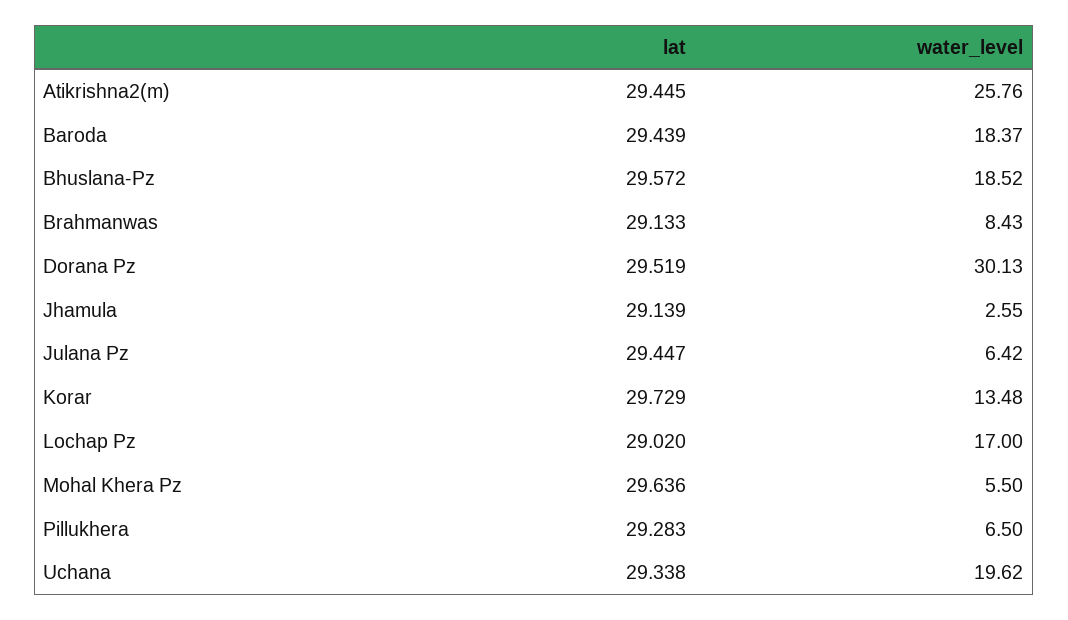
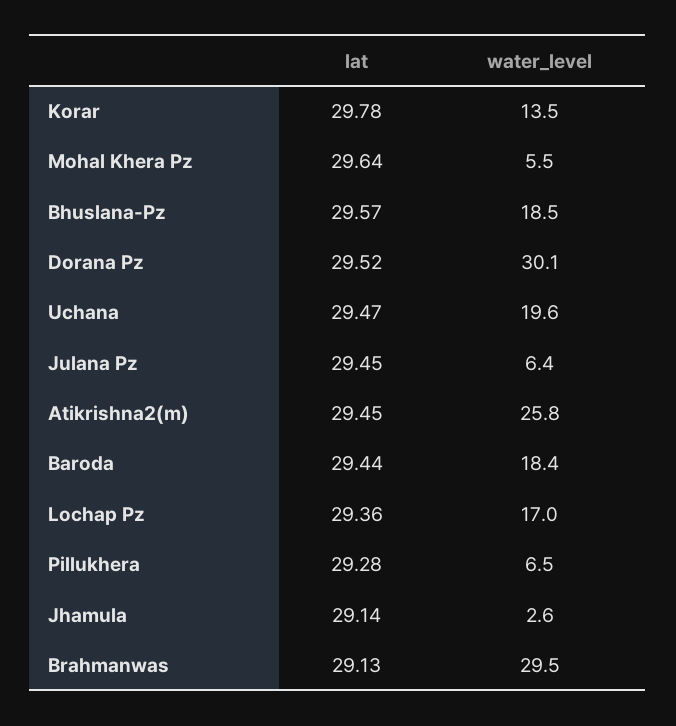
  {
    "lat": {
      "Atikrishna2(m)": 29.445,
      "Baroda": 29.439,
      "Bhuslana-Pz": 29.572,
      "Brahmanwas": 29.133,
      "Dorana Pz": 29.519,
      "Jhamula": 29.139,
      "Julana Pz": 29.447,
-     "Korar": 29.729,
+     "Korar": 29.78,
-     "Lochap Pz": 29.02,
+     "Lochap Pz": 29.36,
      "Mohal Khera Pz": 29.636,
      "Pillukhera": 29.283,
-     "Uchana": 29.338
+     "Uchana": 29.47
    },
    "water_level": {
      "Atikrishna2(m)": 25.76,
      "Baroda": 18.37,
      "Bhuslana-Pz": 18.52,
-     "Brahmanwas": 8.43,
+     "Brahmanwas": 29.5,
      "Dorana Pz": 30.13,
      "Jhamula": 2.55,
      "Julana Pz": 6.42,
      "Korar": 13.48,
      "Lochap Pz": 17,
      "Mohal Khera Pz": 5.5,
      "Pillukhera": 6.5,
      "Uchana": 19.62
    }
  }

